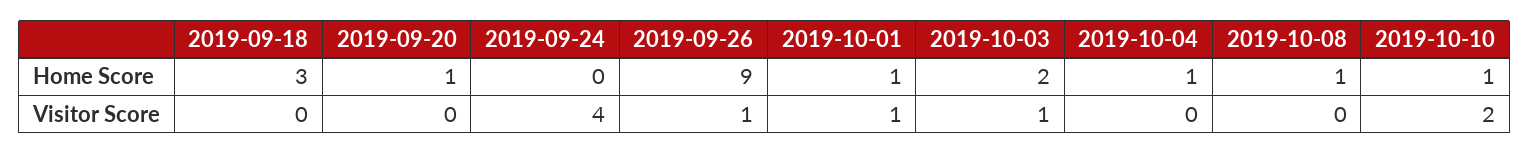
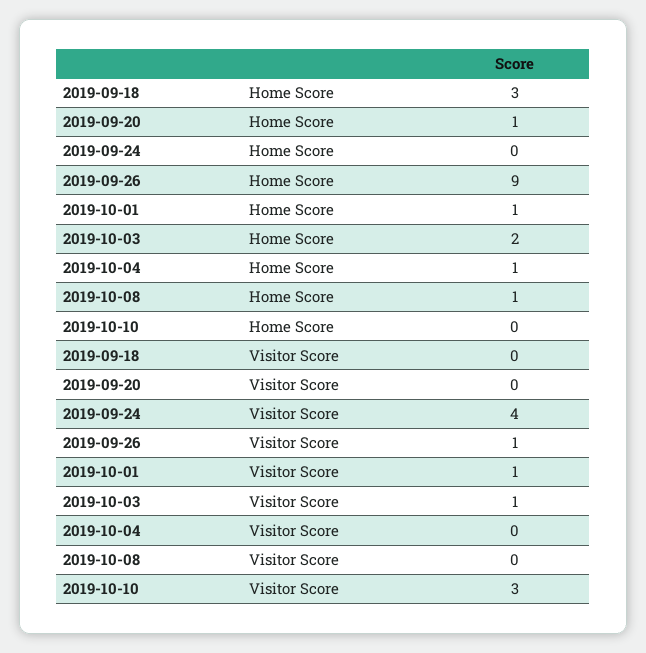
  {
    "2019-09-18": {
      "Home Score": 3,
      "Visitor Score": 0
    },
    "2019-09-20": {
      "Home Score": 1,
      "Visitor Score": 0
    },
    "2019-09-24": {
      "Home Score": 0,
      "Visitor Score": 4
    },
    "2019-09-26": {
      "Home Score": 9,
      "Visitor Score": 1
    },
    "2019-10-01": {
      "Home Score": 1,
      "Visitor Score": 1
    },
    "2019-10-03": {
      "Home Score": 2,
      "Visitor Score": 1
    },
    "2019-10-04": {
      "Home Score": 1,
      "Visitor Score": 0
    },
    "2019-10-08": {
      "Home Score": 1,
      "Visitor Score": 0
    },
    "2019-10-10": {
-     "Home Score": 1,
+     "Home Score": 0,
-     "Visitor Score": 2
+     "Visitor Score": 3
    }
  }

